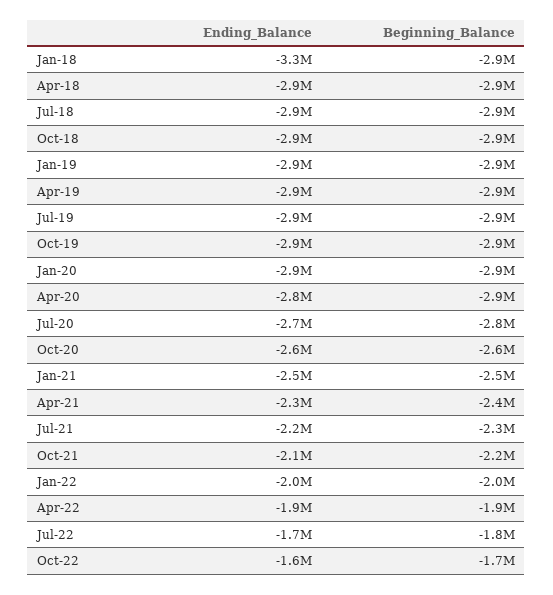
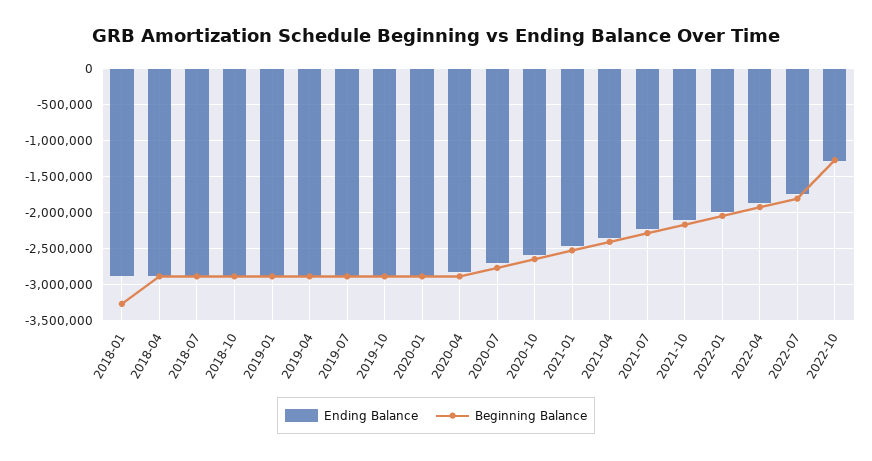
  {
    "Ending_Balance": {
-     "Jan-18": -3300000,
+     "Jan-18": -2900000,
      "Apr-18": -2900000,
      "Jul-18": -2900000,
      "Oct-18": -2900000,
      "Jan-19": -2900000,
      "Apr-19": -2900000,
      "Jul-19": -2900000,
      "Oct-19": -2900000,
      "Jan-20": -2900000,
      "Apr-20": -2800000,
      "Jul-20": -2700000,
      "Oct-20": -2600000,
      "Jan-21": -2500000,
      "Apr-21": -2300000,
      "Jul-21": -2200000,
      "Oct-21": -2100000,
      "Jan-22": -2000000,
      "Apr-22": -1900000,
      "Jul-22": -1700000,
-     "Oct-22": -1600000
+     "Oct-22": -1300000
    },
    "Beginning_Balance": {
-     "Jan-18": -2900000,
+     "Jan-18": -3300000,
      "Apr-18": -2900000,
      "Jul-18": -2900000,
      "Oct-18": -2900000,
      "Jan-19": -2900000,
      "Apr-19": -2900000,
      "Jul-19": -2900000,
      "Oct-19": -2900000,
      "Jan-20": -2900000,
      "Apr-20": -2900000,
      "Jul-20": -2800000,
      "Oct-20": -2600000,
      "Jan-21": -2500000,
      "Apr-21": -2400000,
      "Jul-21": -2300000,
      "Oct-21": -2200000,
      "Jan-22": -2000000,
      "Apr-22": -1900000,
      "Jul-22": -1800000,
-     "Oct-22": -1700000
+     "Oct-22": -1300000
    }
  }

